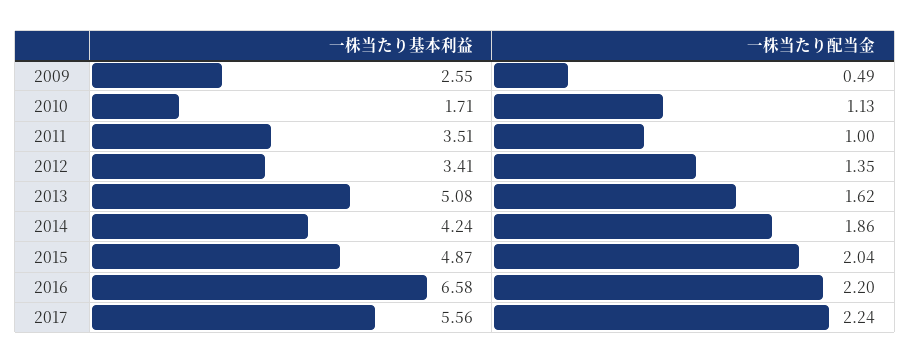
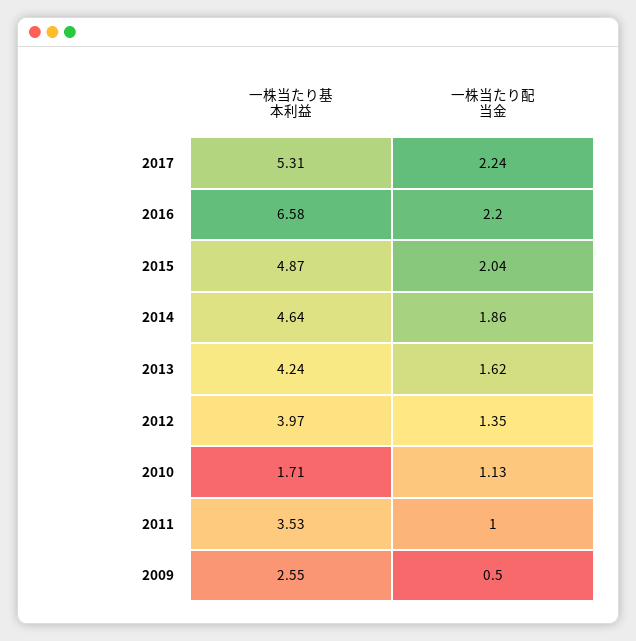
  {
    "一株当たり基本利益": {
      "2009": 2.55,
      "2010": 1.71,
-     "2011": 3.51,
+     "2011": 3.53,
-     "2012": 3.41,
+     "2012": 3.97,
-     "2013": 5.08,
+     "2013": 4.24,
-     "2014": 4.24,
+     "2014": 4.64,
      "2015": 4.87,
      "2016": 6.58,
-     "2017": 5.56
+     "2017": 5.31
    },
    "一株当たり配当金": {
-     "2009": 0.49,
+     "2009": 0.5,
      "2010": 1.13,
      "2011": 1,
      "2012": 1.35,
      "2013": 1.62,
      "2014": 1.86,
      "2015": 2.04,
      "2016": 2.2,
      "2017": 2.24
    }
  }

